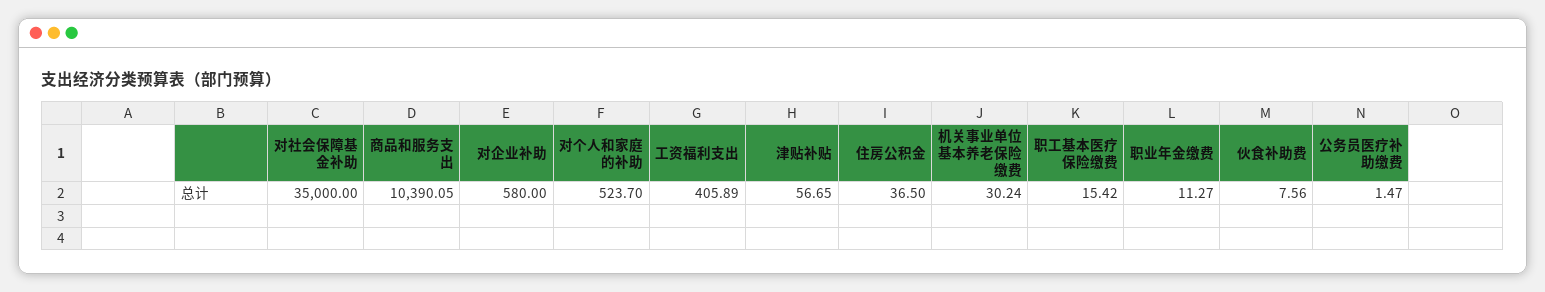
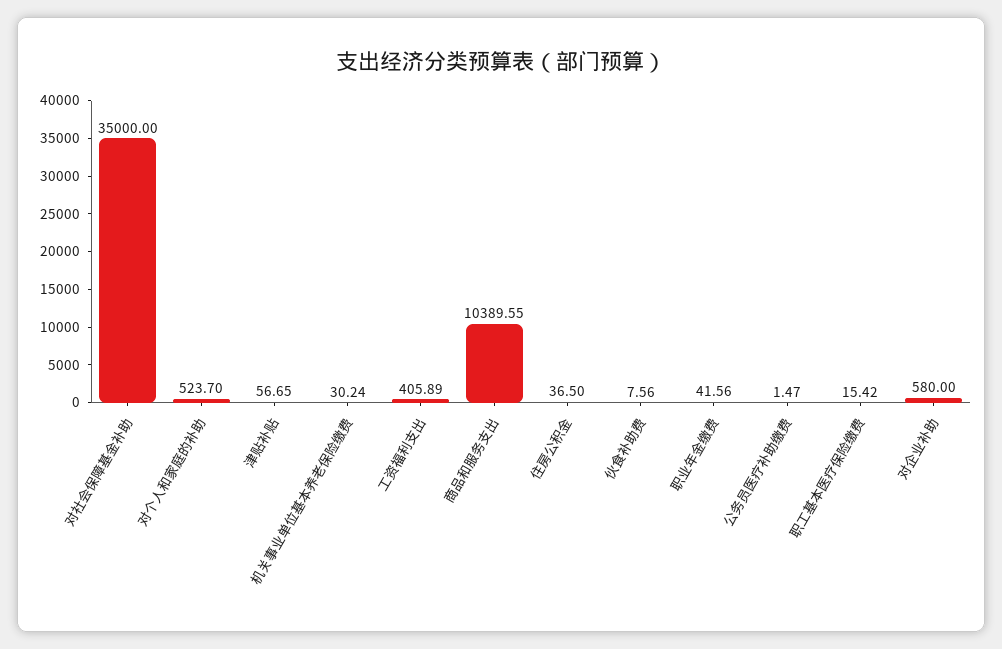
  {
    "对社会保障基金补助": 35000,
-   "商品和服务支出": 10390.05,
+   "商品和服务支出": 10389.55,
    "对企业补助": 580,
    "对个人和家庭的补助": 523.7,
    "工资福利支出": 405.89,
    "津贴补贴": 56.65,
    "住房公积金": 36.5,
    "机关事业单位基本养老保险缴费": 30.24,
    "职工基本医疗保险缴费": 15.42,
-   "职业年金缴费": 11.27,
+   "职业年金缴费": 41.56,
    "伙食补助费": 7.56,
    "公务员医疗补助缴费": 1.47
  }

